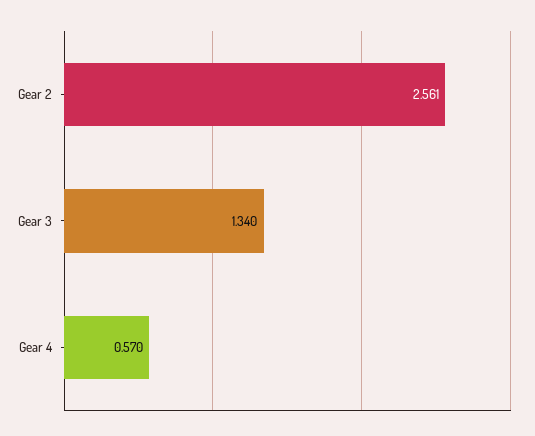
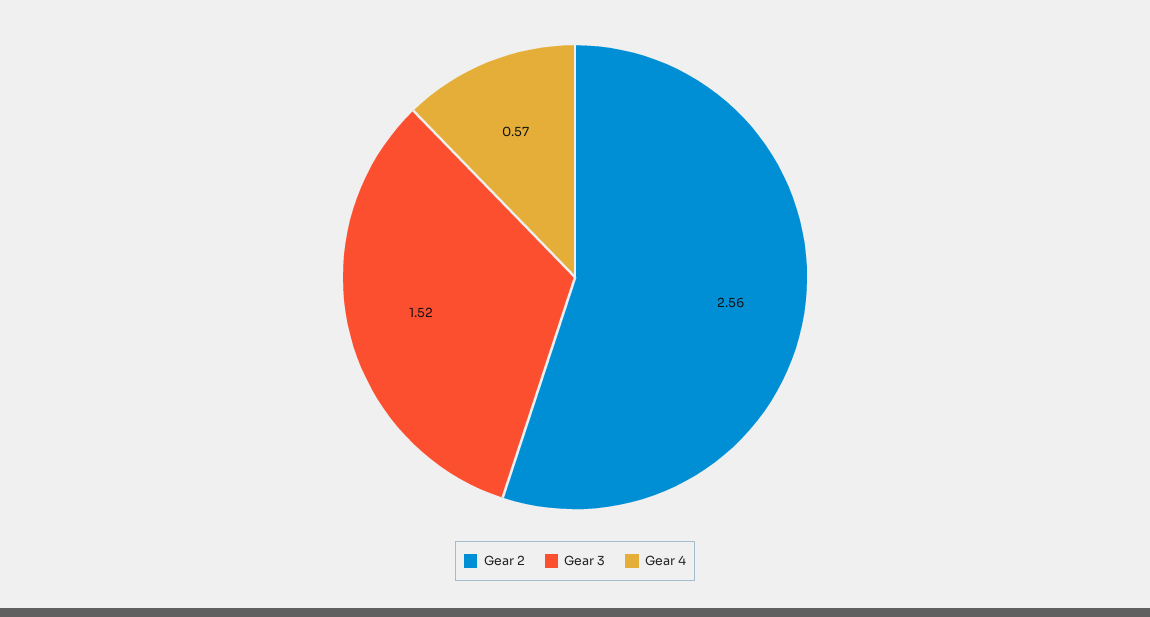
  {
    "Gear 2": 2.561,
-   "Gear 3": 1.34,
+   "Gear 3": 1.52,
    "Gear 4": 0.57
  }

